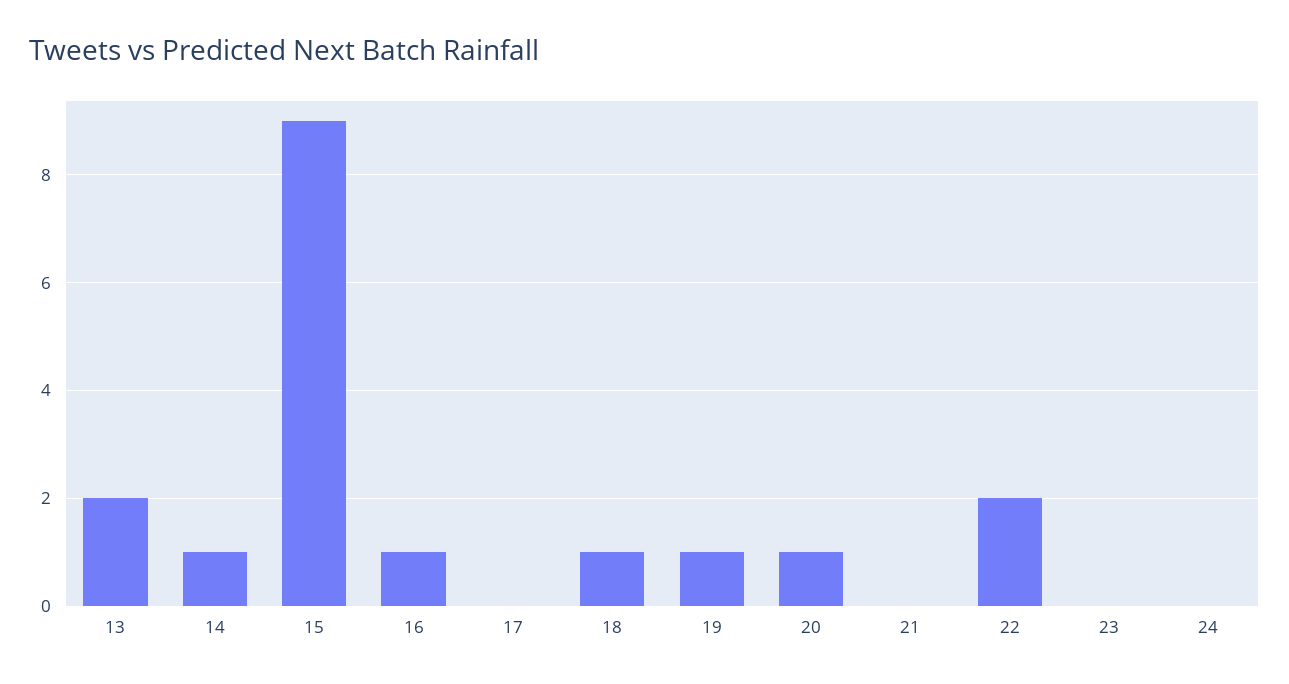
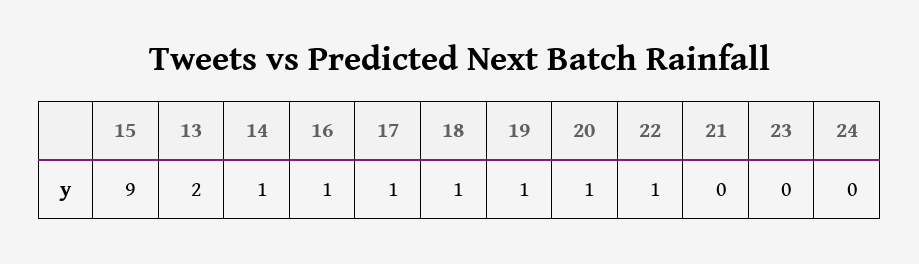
  {
    "13": 2,
    "14": 1,
    "15": 9,
    "16": 1,
-   "17": 0,
+   "17": 1,
    "18": 1,
    "19": 1,
    "20": 1,
    "21": 0,
-   "22": 2,
+   "22": 1,
    "23": 0,
    "24": 0
  }

